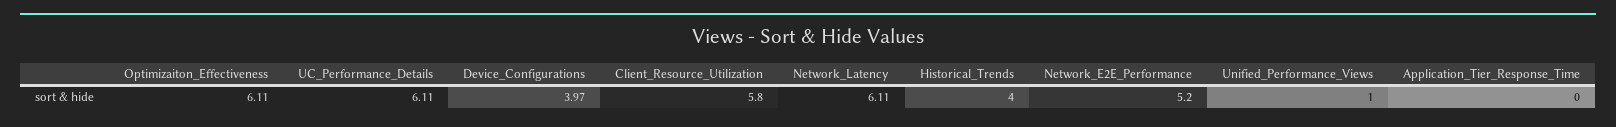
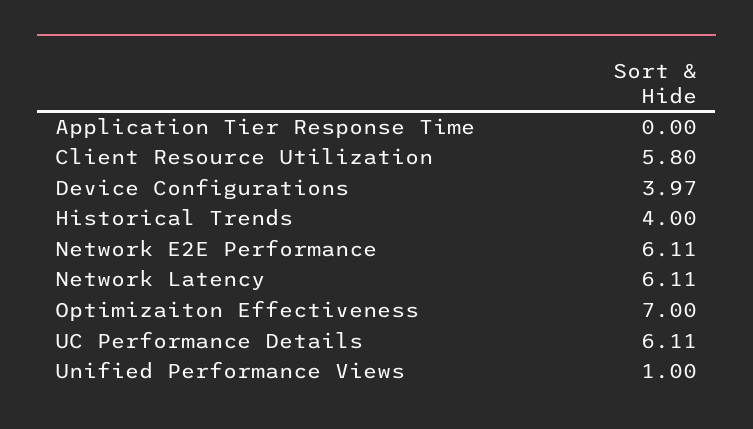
  {
-   "Optimizaiton_Effectiveness": 6.11,
+   "Optimizaiton_Effectiveness": 7,
    "UC_Performance_Details": 6.11,
    "Device_Configurations": 3.97,
    "Client_Resource_Utilization": 5.8,
    "Network_Latency": 6.11,
    "Historical_Trends": 4,
-   "Network_E2E_Performance": 5.2,
+   "Network_E2E_Performance": 6.11,
    "Unified_Performance_Views": 1,
    "Application_Tier_Response_Time": 0
  }

